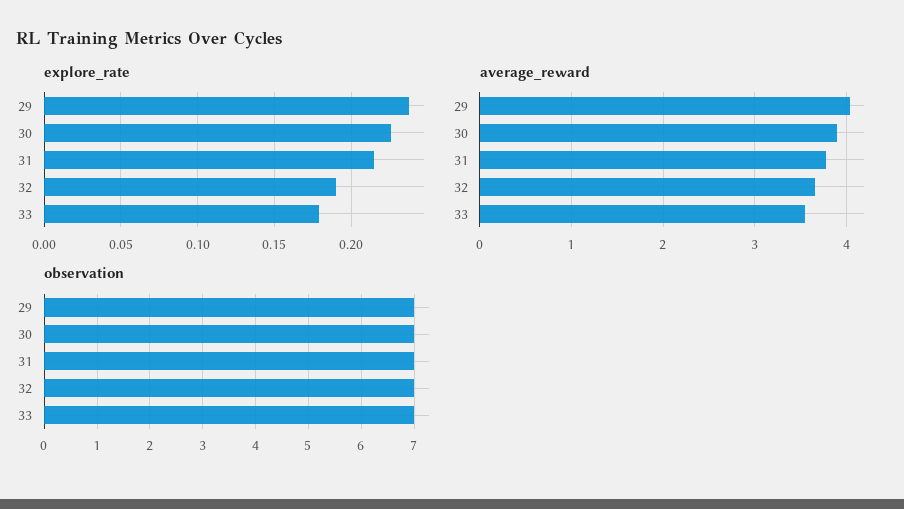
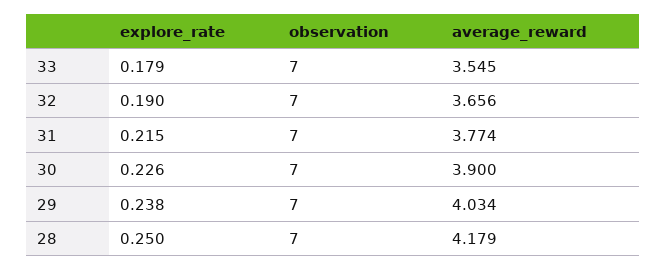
  {
    "explore_rate": {
      "29": 0.238,
      "30": 0.226,
      "31": 0.215,
      "32": 0.19,
-     "33": 0.179
+     "33": 0.179,
+     "28": 0.25
    },
    "average_reward": {
      "29": 4.034,
      "30": 3.9,
      "31": 3.774,
      "32": 3.656,
-     "33": 3.545
+     "33": 3.545,
+     "28": 4.179
    },
    "observation": {
      "29": 7,
      "30": 7,
      "31": 7,
      "32": 7,
-     "33": 7
+     "33": 7,
+     "28": 7
    }
  }

